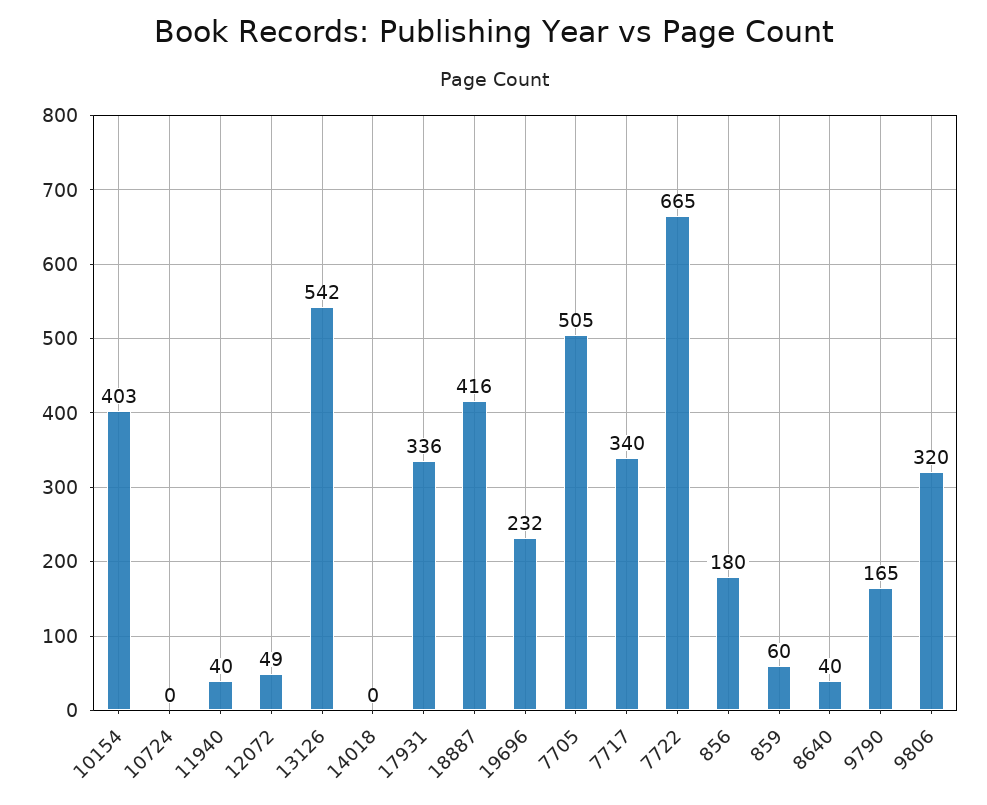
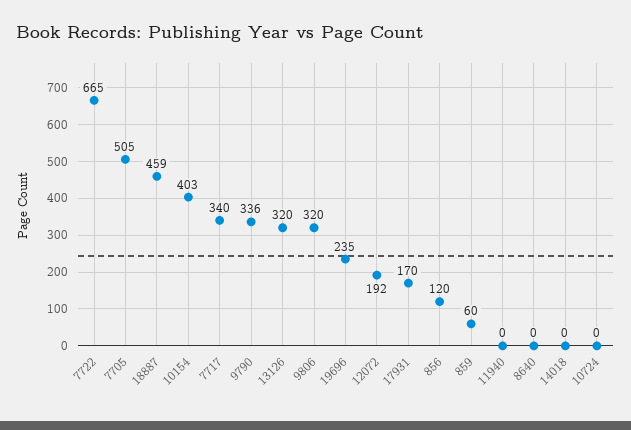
  {
    "10154": 403,
    "10724": 0,
-   "11940": 40,
+   "11940": 0,
-   "12072": 49,
+   "12072": 192,
-   "13126": 542,
+   "13126": 320,
    "14018": 0,
-   "17931": 336,
+   "17931": 170,
-   "18887": 416,
+   "18887": 459,
-   "19696": 232,
+   "19696": 235,
    "7705": 505,
    "7717": 340,
    "7722": 665,
-   "856": 180,
+   "856": 120,
    "859": 60,
-   "8640": 40,
+   "8640": 0,
-   "9790": 165,
+   "9790": 336,
    "9806": 320
  }

